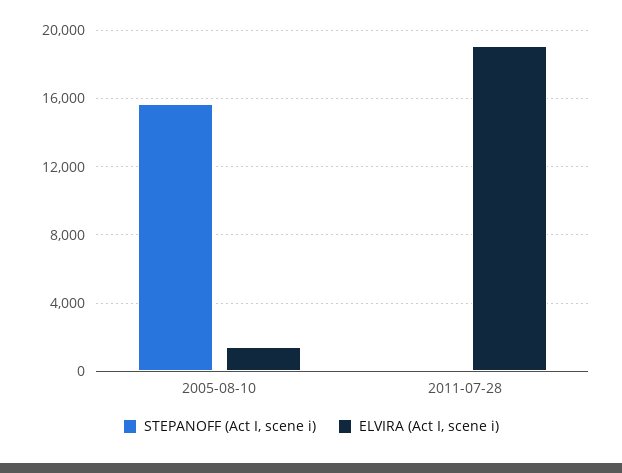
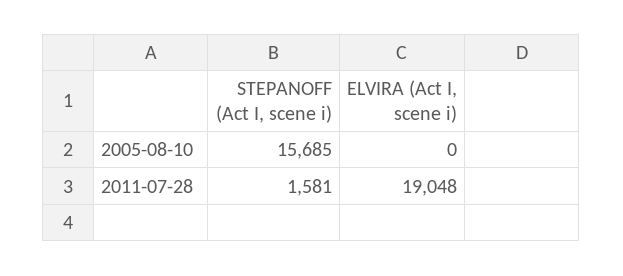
  {
    "STEPANOFF (Act I, scene i)": {
      "2005-08-10": 15685,
-     "2011-07-28": 0
+     "2011-07-28": 1581
    },
    "ELVIRA (Act I, scene i)": {
-     "2005-08-10": 1500,
+     "2005-08-10": 0,
      "2011-07-28": 19048
    }
  }

